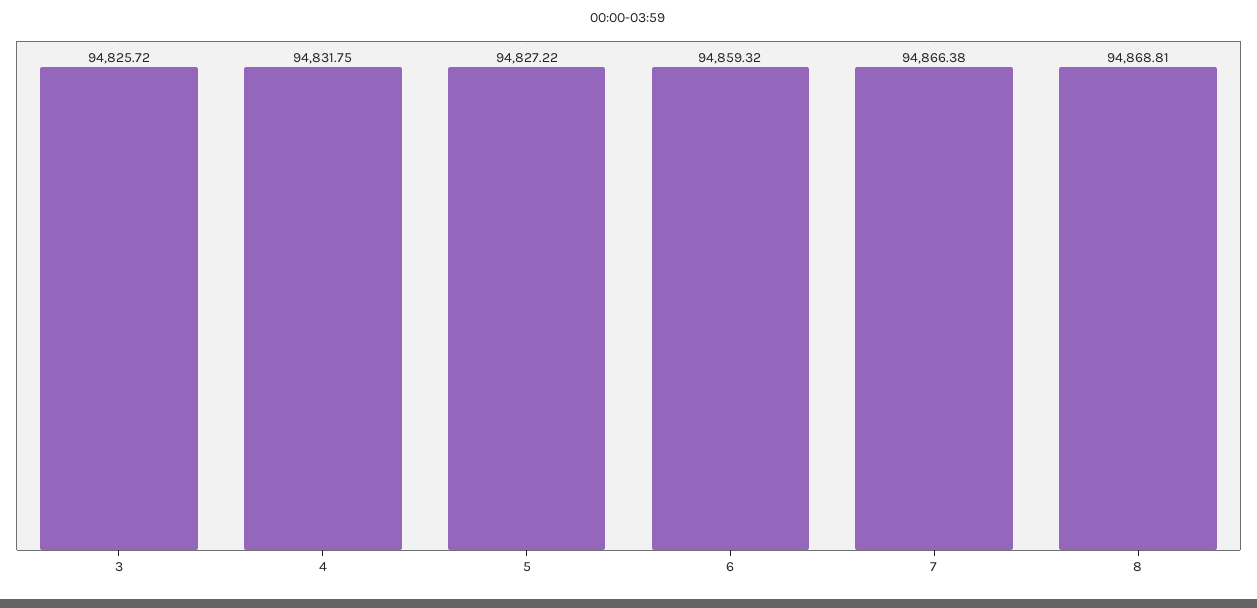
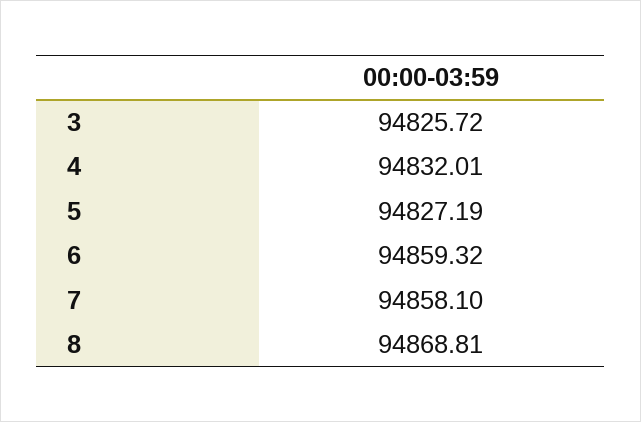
  {
    "3": 94825.72,
-   "4": 94831.75,
+   "4": 94832.01,
-   "5": 94827.22,
+   "5": 94827.19,
    "6": 94859.32,
-   "7": 94866.38,
+   "7": 94858.1,
    "8": 94868.81
  }

